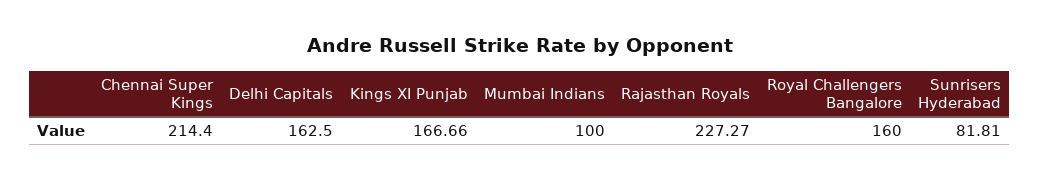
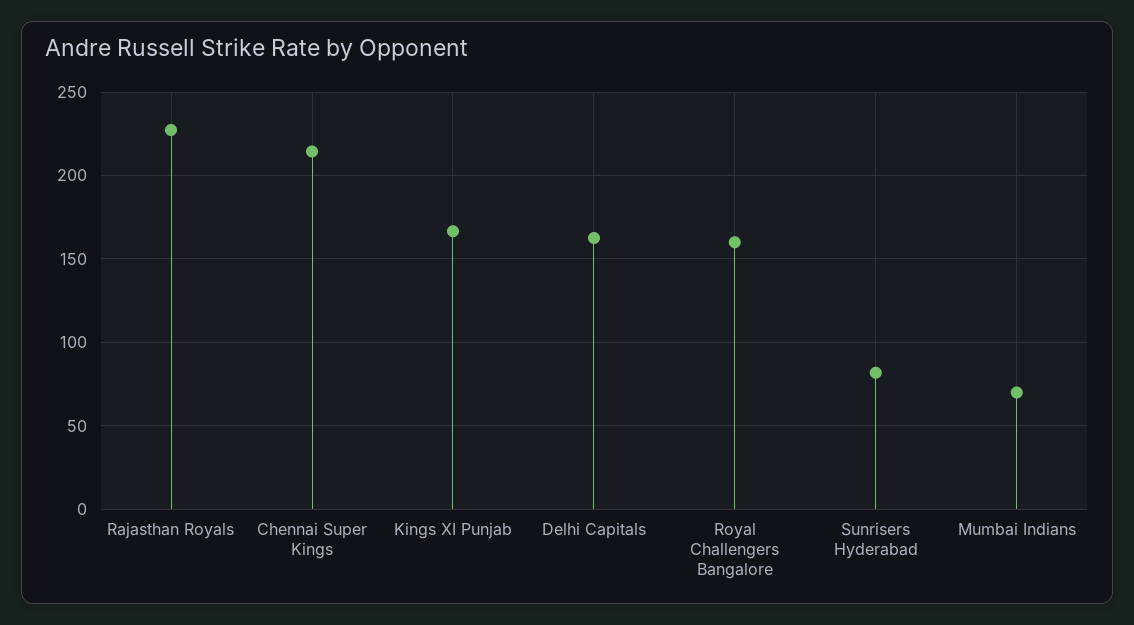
  {
    "Chennai Super Kings": 214.4,
    "Delhi Capitals": 162.5,
    "Kings XI Punjab": 166.66,
-   "Mumbai Indians": 100,
+   "Mumbai Indians": 70,
    "Rajasthan Royals": 227.27,
    "Royal Challengers Bangalore": 160,
    "Sunrisers Hyderabad": 81.81
  }

